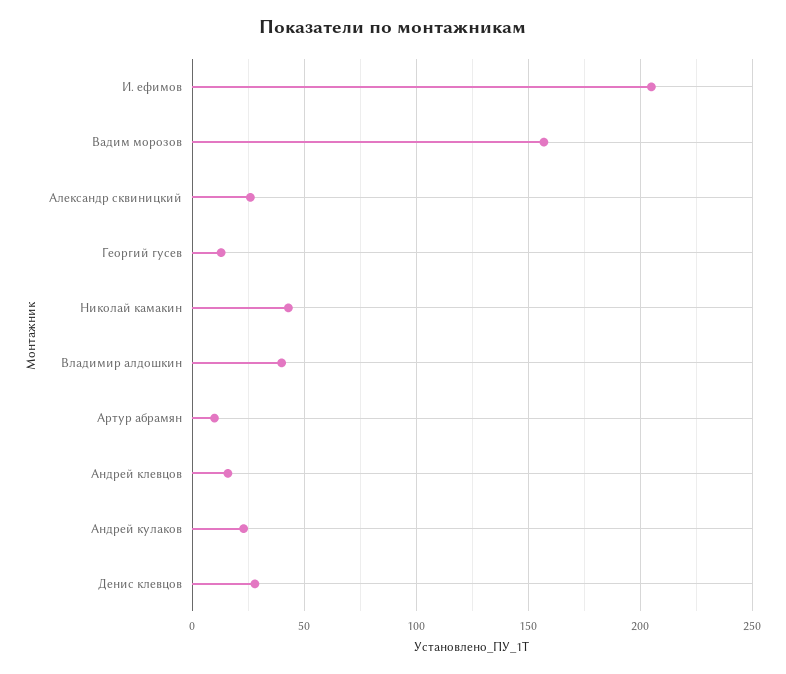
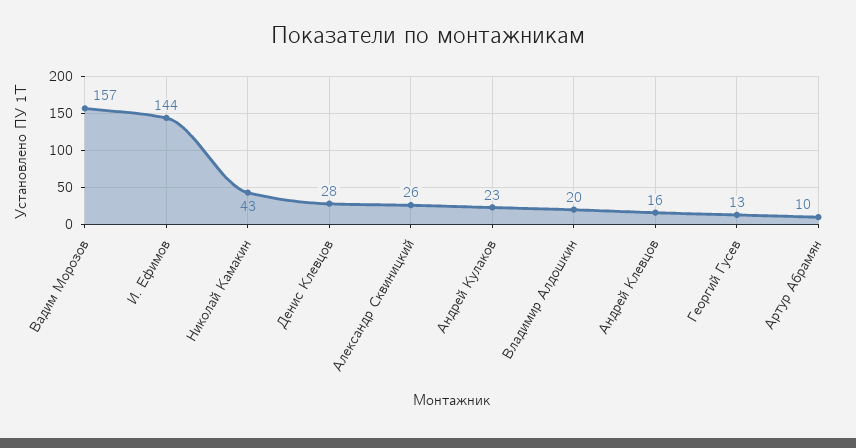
  {
-   "И. ефимов": 205,
+   "И. ефимов": 144,
    "Вадим морозов": 157,
    "Александр сквиницкий": 26,
    "Георгий гусев": 13,
    "Николай камакин": 43,
-   "Владимир алдошкин": 40,
+   "Владимир алдошкин": 20,
    "Артур абрамян": 10,
    "Андрей клевцов": 16,
    "Андрей кулаков": 23,
    "Денис клевцов": 28
  }

